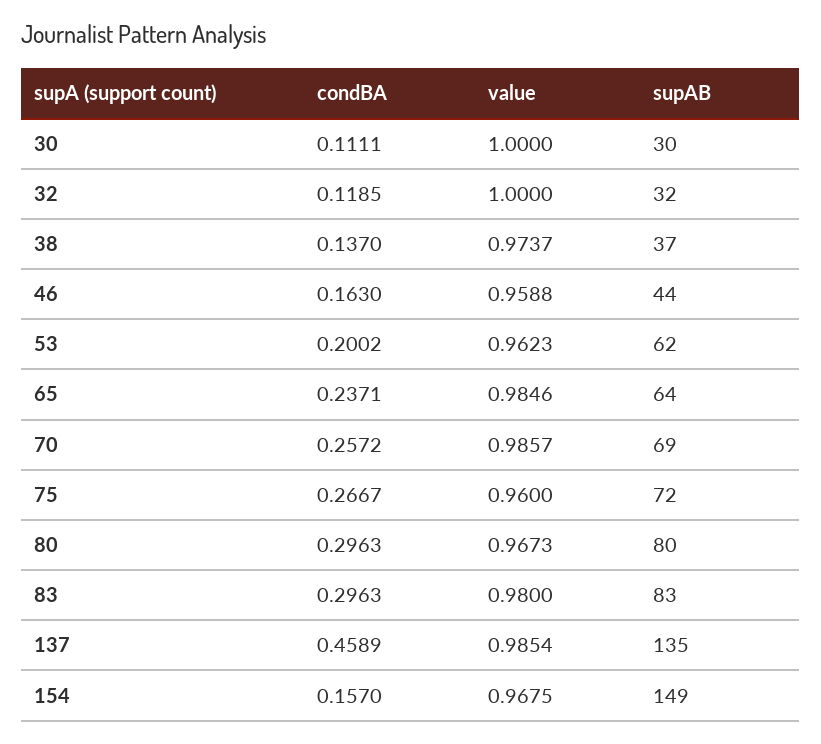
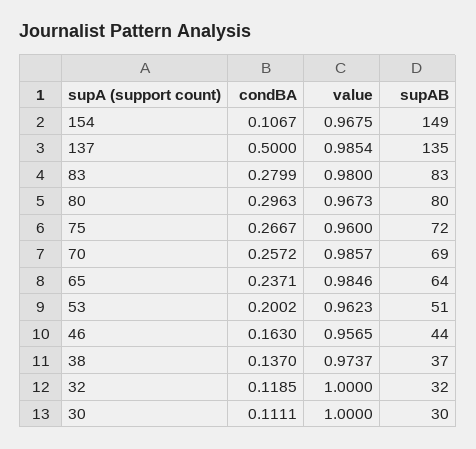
  {
    "condBA": {
      "30": 0.1111,
      "32": 0.1185,
      "38": 0.137,
      "46": 0.163,
      "53": 0.2002,
      "65": 0.2371,
      "70": 0.2572,
      "75": 0.2667,
      "80": 0.2963,
-     "83": 0.2963,
+     "83": 0.2799,
-     "137": 0.4589,
+     "137": 0.5,
-     "154": 0.157
+     "154": 0.1067
    },
    "value": {
      "30": 1,
      "32": 1,
      "38": 0.9737,
-     "46": 0.9588,
+     "46": 0.9565,
      "53": 0.9623,
      "65": 0.9846,
      "70": 0.9857,
      "75": 0.96,
      "80": 0.9673,
      "83": 0.98,
      "137": 0.9854,
      "154": 0.9675
    },
    "supAB": {
      "30": 30,
      "32": 32,
      "38": 37,
      "46": 44,
-     "53": 62,
+     "53": 51,
      "65": 64,
      "70": 69,
      "75": 72,
      "80": 80,
      "83": 83,
      "137": 135,
      "154": 149
    }
  }

